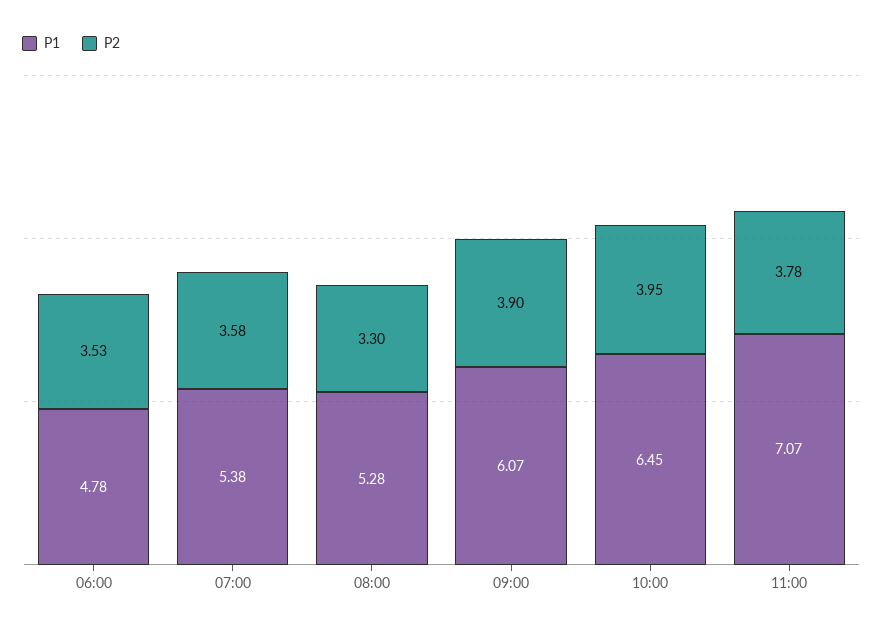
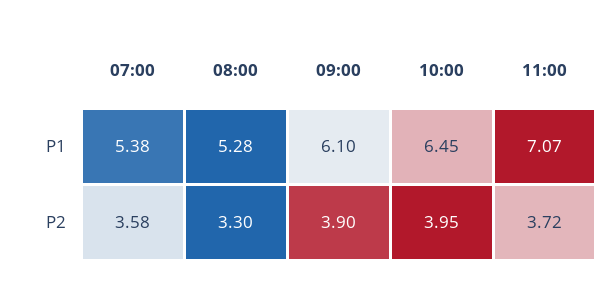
  {
    "P1": {
-     "06:00": 4.78,
      "07:00": 5.38,
      "08:00": 5.28,
-     "09:00": 6.07,
+     "09:00": 6.1,
      "10:00": 6.45,
      "11:00": 7.07
    },
    "P2": {
-     "06:00": 3.53,
      "07:00": 3.58,
      "08:00": 3.3,
      "09:00": 3.9,
      "10:00": 3.95,
-     "11:00": 3.78
+     "11:00": 3.72
    }
  }

